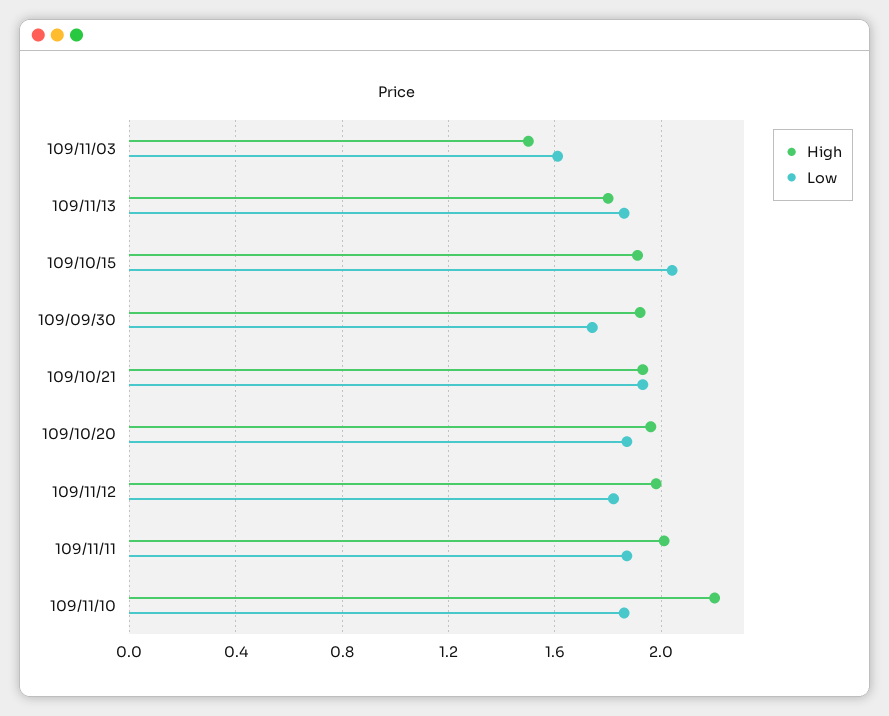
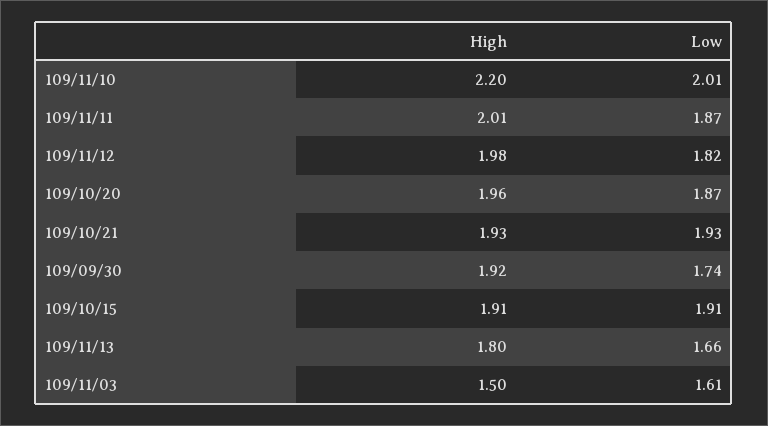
  {
    "High": {
      "109/11/03": 1.5,
      "109/11/13": 1.8,
      "109/10/15": 1.91,
      "109/09/30": 1.92,
      "109/10/21": 1.93,
      "109/10/20": 1.96,
      "109/11/12": 1.98,
      "109/11/11": 2.01,
      "109/11/10": 2.2
    },
    "Low": {
      "109/11/03": 1.61,
-     "109/11/13": 1.85,
+     "109/11/13": 1.66,
-     "109/10/15": 2.05,
+     "109/10/15": 1.91,
      "109/09/30": 1.74,
      "109/10/21": 1.93,
      "109/10/20": 1.87,
      "109/11/12": 1.82,
      "109/11/11": 1.87,
-     "109/11/10": 1.85
+     "109/11/10": 2.01
    }
  }

